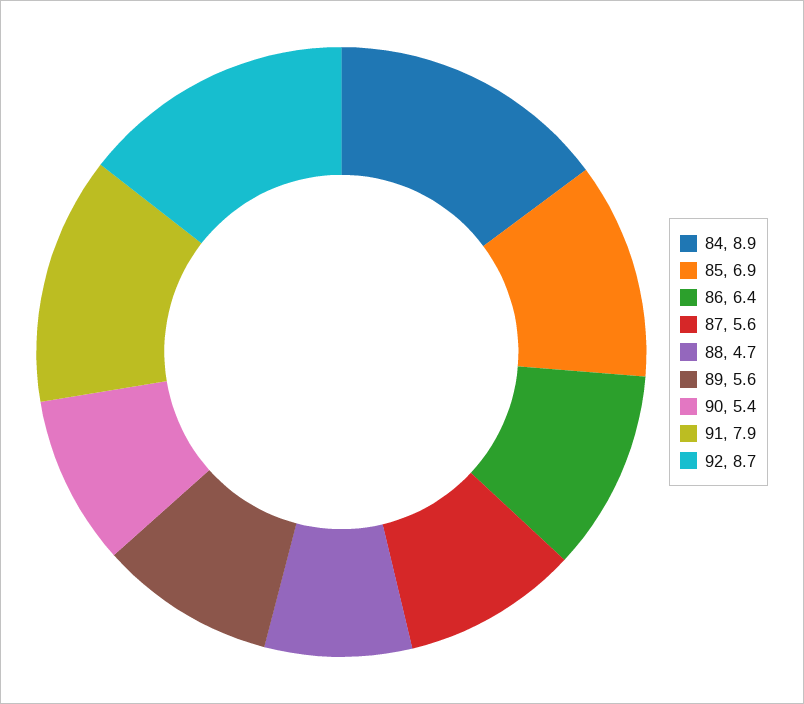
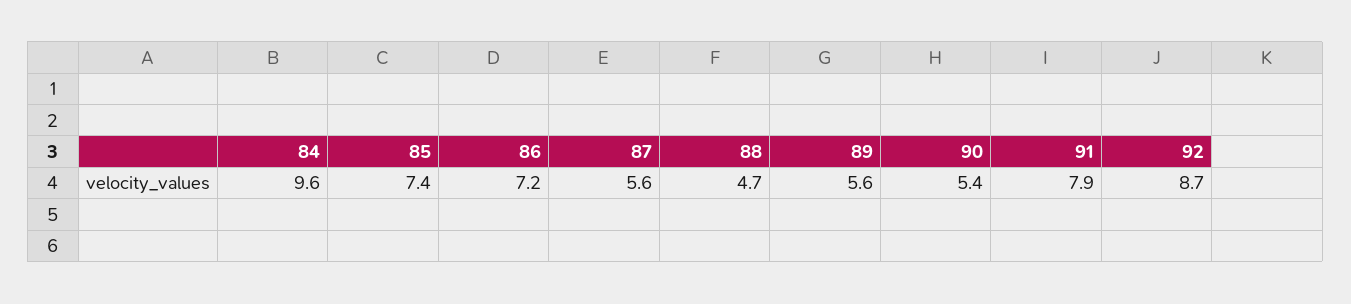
  {
-   "84": 8.9,
+   "84": 9.6,
-   "85": 6.9,
+   "85": 7.4,
-   "86": 6.4,
+   "86": 7.2,
    "87": 5.6,
    "88": 4.7,
    "89": 5.6,
    "90": 5.4,
    "91": 7.9,
    "92": 8.7
  }

